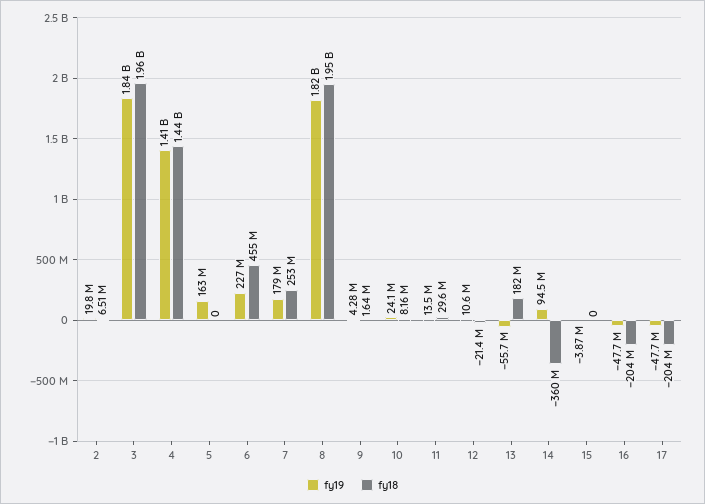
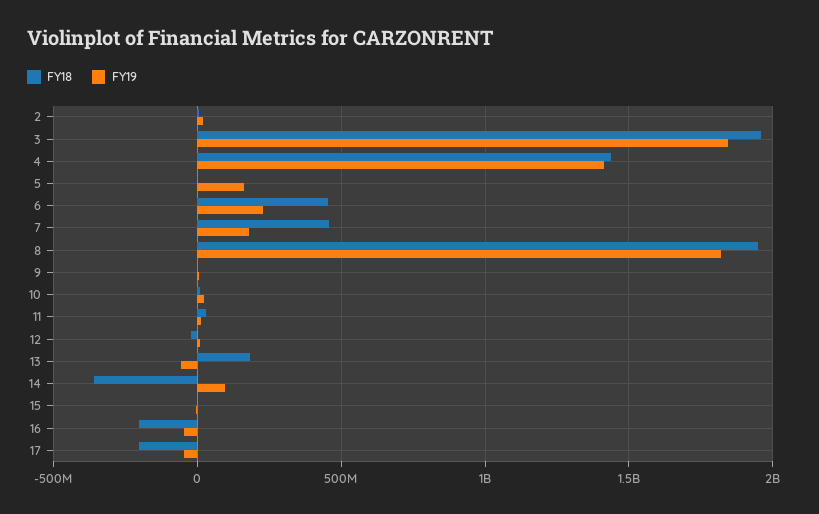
  {
    "fy19": {
      "2": 19800000,
      "3": 1840000000,
      "4": 1410000000,
      "5": 163000000,
      "6": 227000000,
      "7": 179000000,
      "8": 1820000000,
      "9": 4280000,
      "10": 24100000,
      "11": 13500000,
      "12": 10600000,
      "13": -55700000,
      "14": 94500000,
      "15": -3870000,
      "16": -47700000,
      "17": -47700000
    },
    "fy18": {
      "2": 6510000,
      "3": 1960000000,
      "4": 1440000000,
      "5": 0,
      "6": 455000000,
-     "7": 253000000,
+     "7": 450000000,
      "8": 1950000000,
      "9": 1640000,
      "10": 8160000,
      "11": 29600000,
      "12": -21400000,
      "13": 182000000,
      "14": -360000000,
      "15": 0,
      "16": -204000000,
      "17": -204000000
    }
  }

